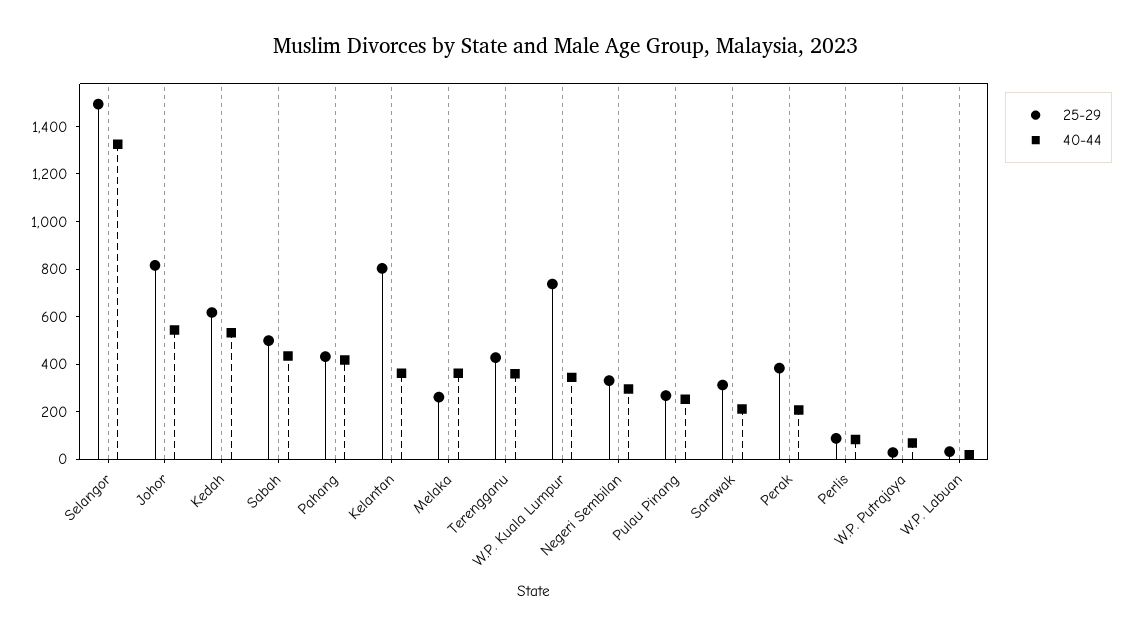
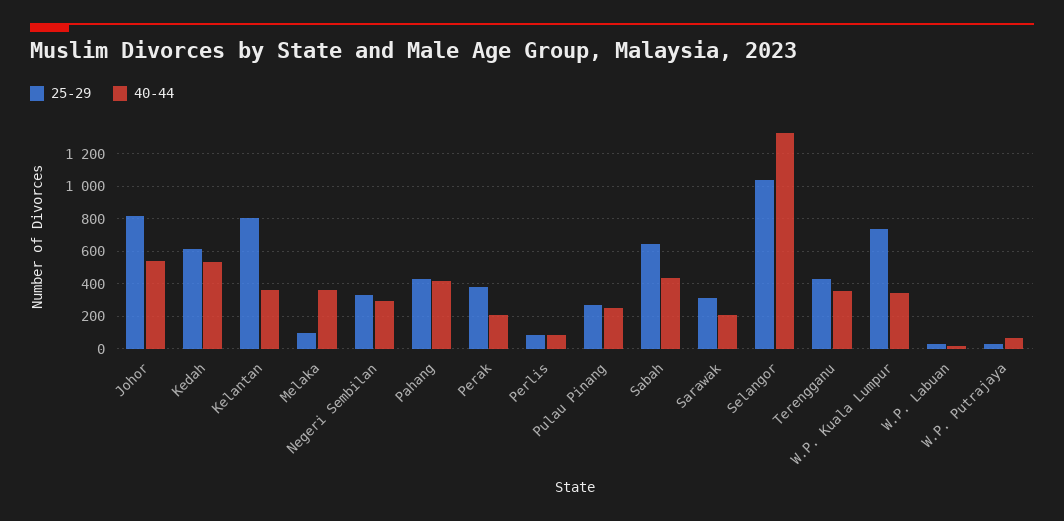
  {
    "25-29": {
-     "Selangor": 1500,
+     "Selangor": 1050,
      "Johor": 800,
      "Kedah": 600,
-     "Sabah": 500,
+     "Sabah": 650,
      "Pahang": 450,
      "Kelantan": 800,
-     "Melaka": 250,
+     "Melaka": 100,
      "Terengganu": 450,
      "W.P. Kuala Lumpur": 750,
      "Negeri Sembilan": 350,
      "Pulau Pinang": 250,
      "Sarawak": 300,
      "Perak": 400,
      "Perlis": 100,
      "W.P. Putrajaya": 50,
      "W.P. Labuan": 50
    },
    "40-44": {
      "Selangor": 1350,
      "Johor": 550,
      "Kedah": 550,
      "Sabah": 450,
      "Pahang": 400,
      "Kelantan": 350,
      "Melaka": 350,
      "Terengganu": 350,
      "W.P. Kuala Lumpur": 350,
      "Negeri Sembilan": 300,
      "Pulau Pinang": 250,
      "Sarawak": 200,
      "Perak": 200,
      "Perlis": 100,
      "W.P. Putrajaya": 50,
      "W.P. Labuan": 0
    }
  }

